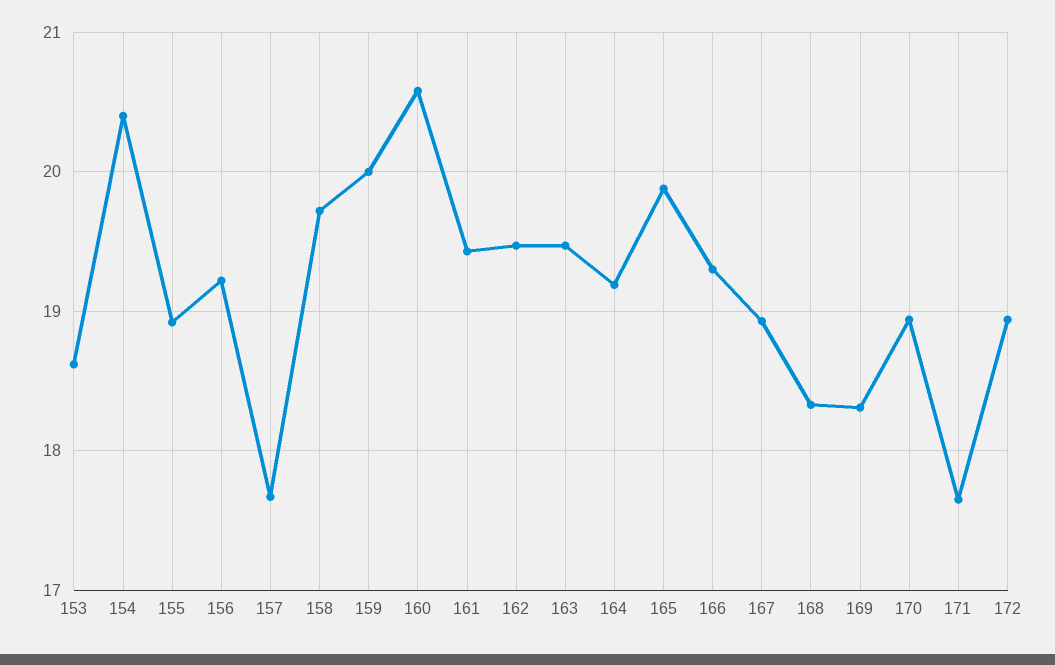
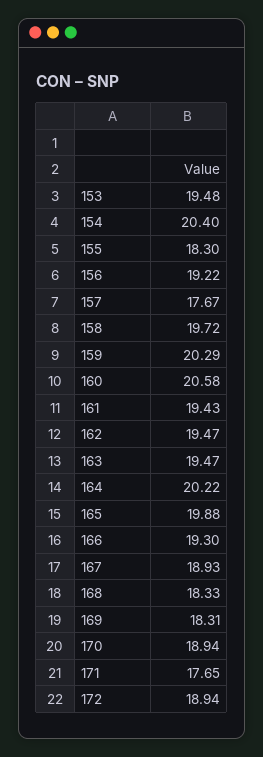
  {
-   "153": 18.6,
+   "153": 19.48,
    "154": 20.4,
-   "155": 18.9,
+   "155": 18.3,
    "156": 19.22,
    "157": 17.67,
    "158": 19.72,
-   "159": 20,
+   "159": 20.29,
    "160": 20.58,
    "161": 19.43,
    "162": 19.47,
    "163": 19.47,
-   "164": 19.2,
+   "164": 20.22,
    "165": 19.88,
    "166": 19.3,
    "167": 18.93,
    "168": 18.33,
    "169": 18.31,
    "170": 18.94,
    "171": 17.65,
    "172": 18.94
  }

